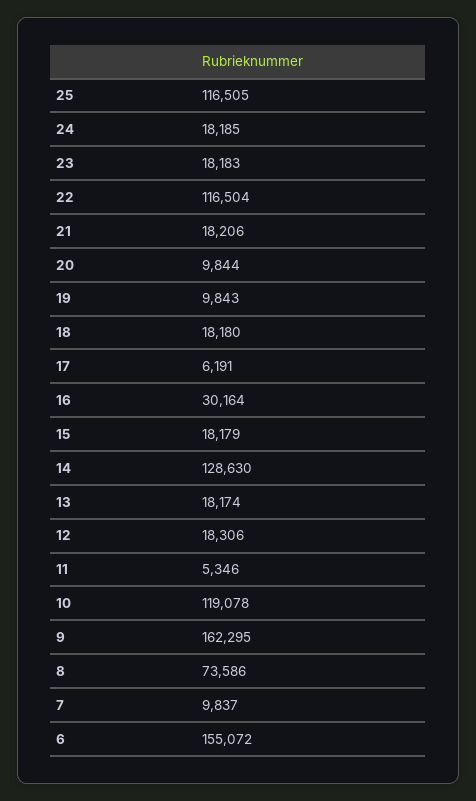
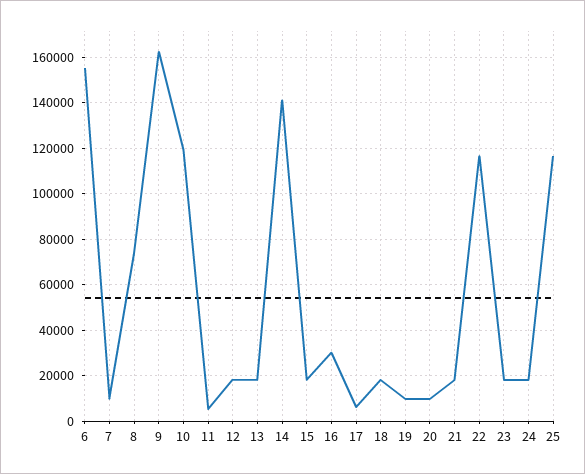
  {
    "25": 116505,
    "24": 18185,
    "23": 18183,
    "22": 116504,
    "21": 18206,
    "20": 9844,
    "19": 9843,
    "18": 18180,
    "17": 6191,
    "16": 30164,
    "15": 18179,
-   "14": 128630,
+   "14": 140000,
    "13": 18174,
    "12": 18306,
    "11": 5346,
    "10": 119078,
    "9": 162295,
    "8": 73586,
    "7": 9837,
    "6": 155072
  }

